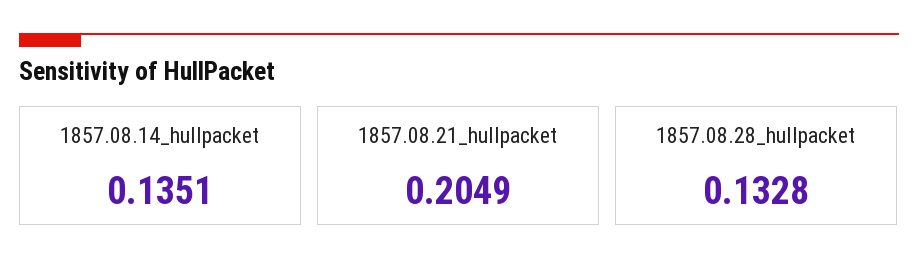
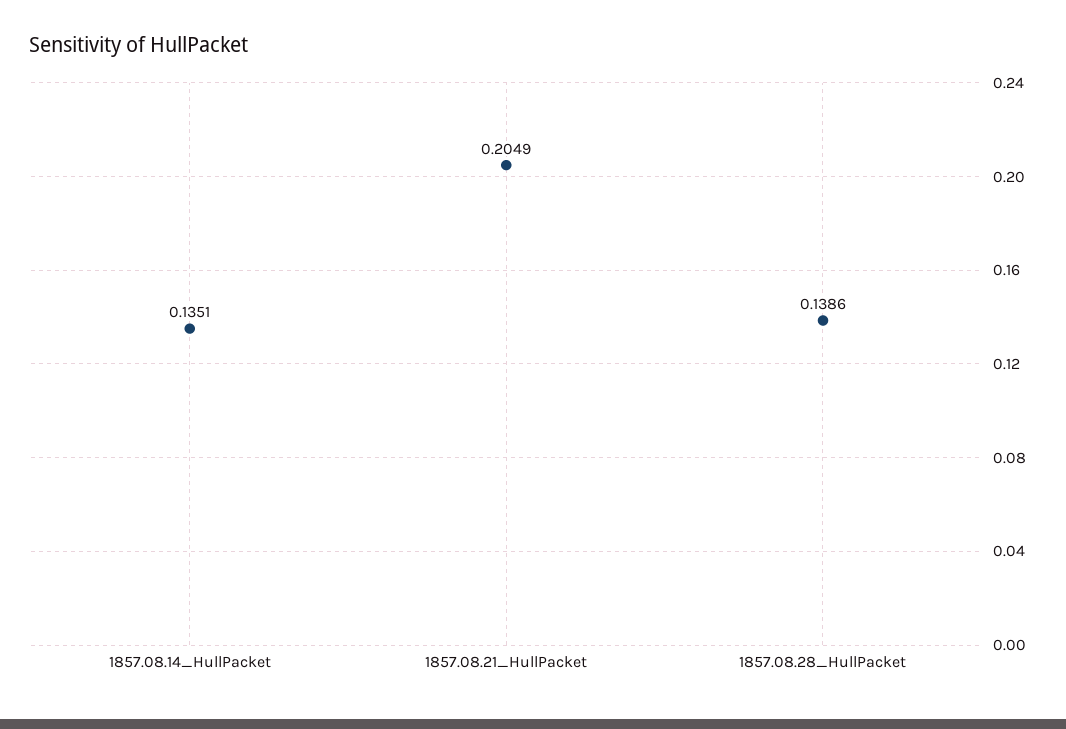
  {
    "1857.08.14_hullpacket": 0.1351,
    "1857.08.21_hullpacket": 0.2049,
-   "1857.08.28_hullpacket": 0.1328
+   "1857.08.28_hullpacket": 0.1386
  }

